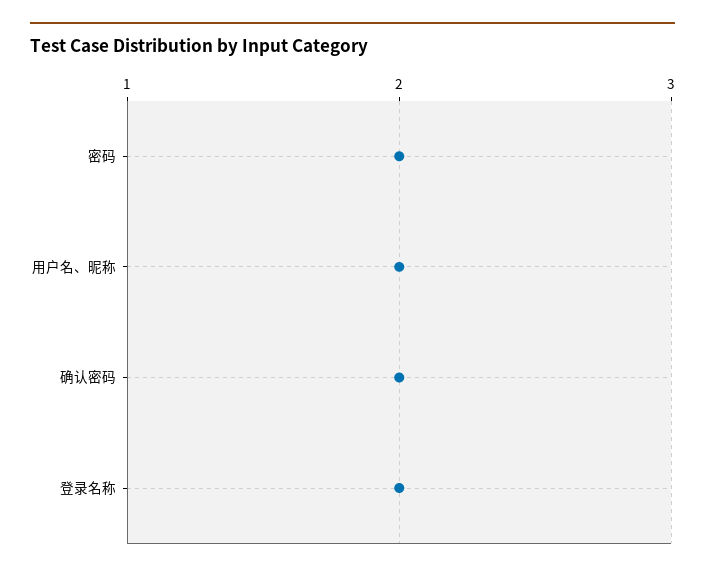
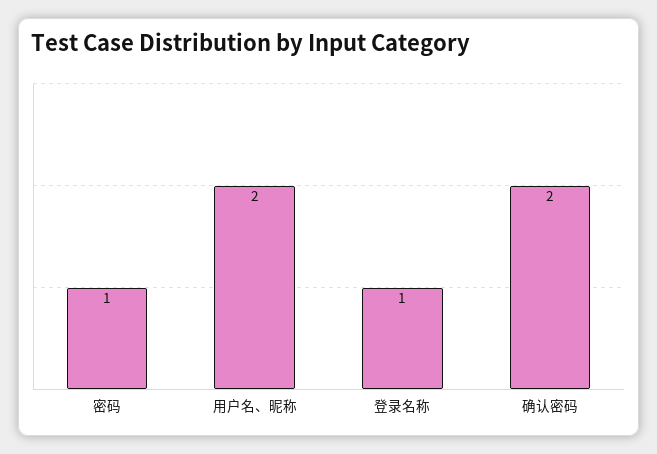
  {
-   "密码": 2,
+   "密码": 1,
    "用户名、昵称": 2,
    "确认密码": 2,
-   "登录名称": 2
+   "登录名称": 1
  }

